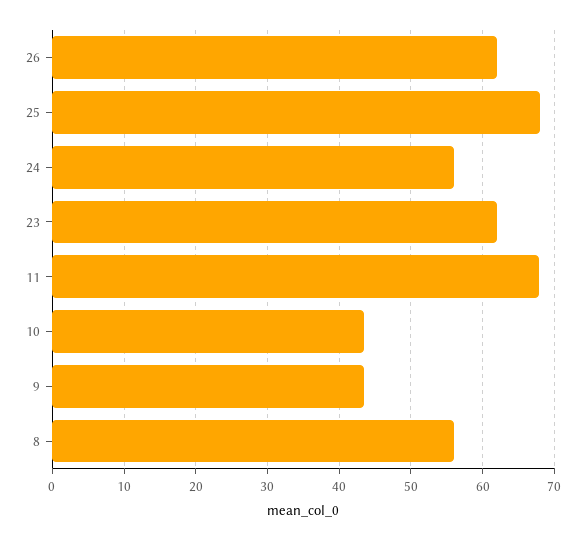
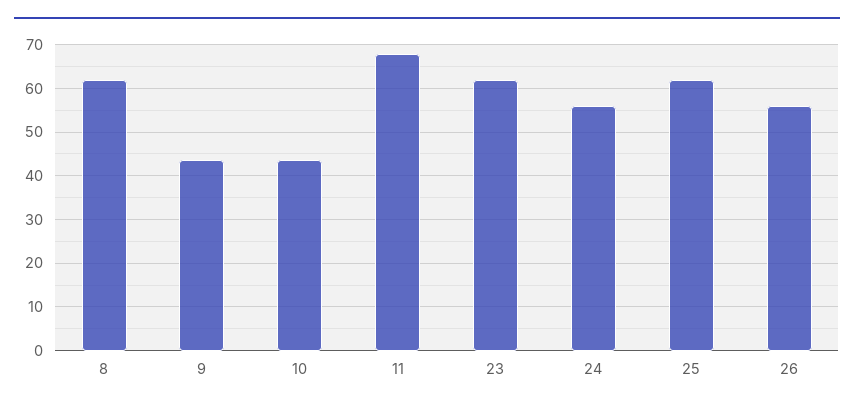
  {
-   "26": 62,
+   "26": 56,
-   "25": 68,
+   "25": 62,
    "24": 56,
    "23": 62,
    "11": 68,
    "10": 44,
    "9": 44,
-   "8": 56
+   "8": 62
  }

